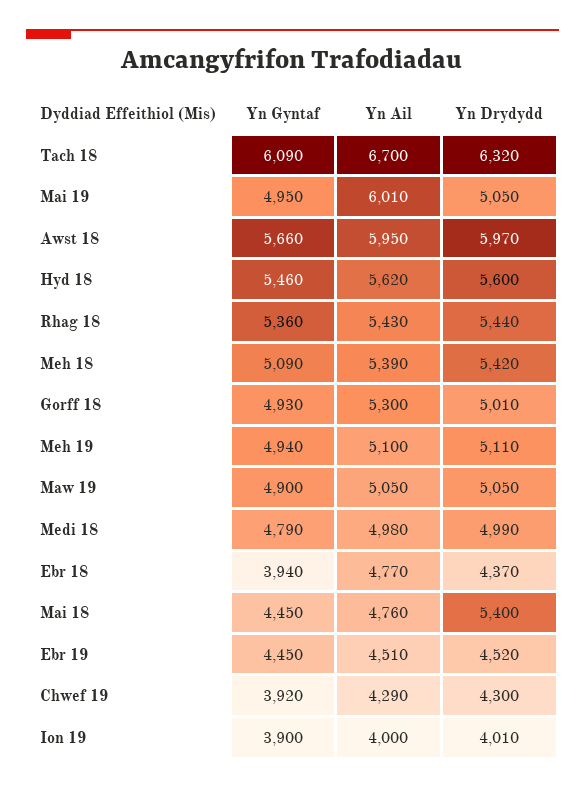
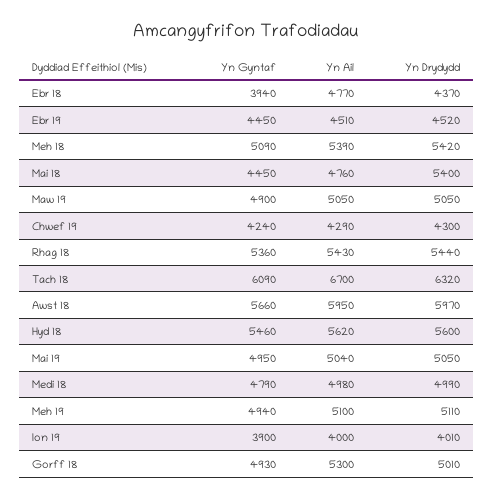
  {
    "Yn Gyntaf": {
      "Tach 18": 6090,
      "Mai 19": 4950,
      "Awst 18": 5660,
      "Hyd 18": 5460,
      "Rhag 18": 5360,
      "Meh 18": 5090,
      "Gorff 18": 4930,
      "Meh 19": 4940,
      "Maw 19": 4900,
      "Medi 18": 4790,
      "Ebr 18": 3940,
      "Mai 18": 4450,
      "Ebr 19": 4450,
-     "Chwef 19": 3920,
+     "Chwef 19": 4240,
      "Ion 19": 3900
    },
    "Yn Ail": {
      "Tach 18": 6700,
-     "Mai 19": 6010,
+     "Mai 19": 5040,
      "Awst 18": 5950,
      "Hyd 18": 5620,
      "Rhag 18": 5430,
      "Meh 18": 5390,
      "Gorff 18": 5300,
      "Meh 19": 5100,
      "Maw 19": 5050,
      "Medi 18": 4980,
      "Ebr 18": 4770,
      "Mai 18": 4760,
      "Ebr 19": 4510,
      "Chwef 19": 4290,
      "Ion 19": 4000
    },
    "Yn Drydydd": {
      "Tach 18": 6320,
      "Mai 19": 5050,
      "Awst 18": 5970,
      "Hyd 18": 5600,
      "Rhag 18": 5440,
      "Meh 18": 5420,
      "Gorff 18": 5010,
      "Meh 19": 5110,
      "Maw 19": 5050,
      "Medi 18": 4990,
      "Ebr 18": 4370,
      "Mai 18": 5400,
      "Ebr 19": 4520,
      "Chwef 19": 4300,
      "Ion 19": 4010
    }
  }

